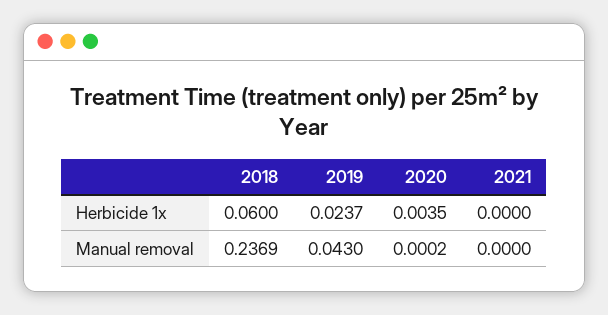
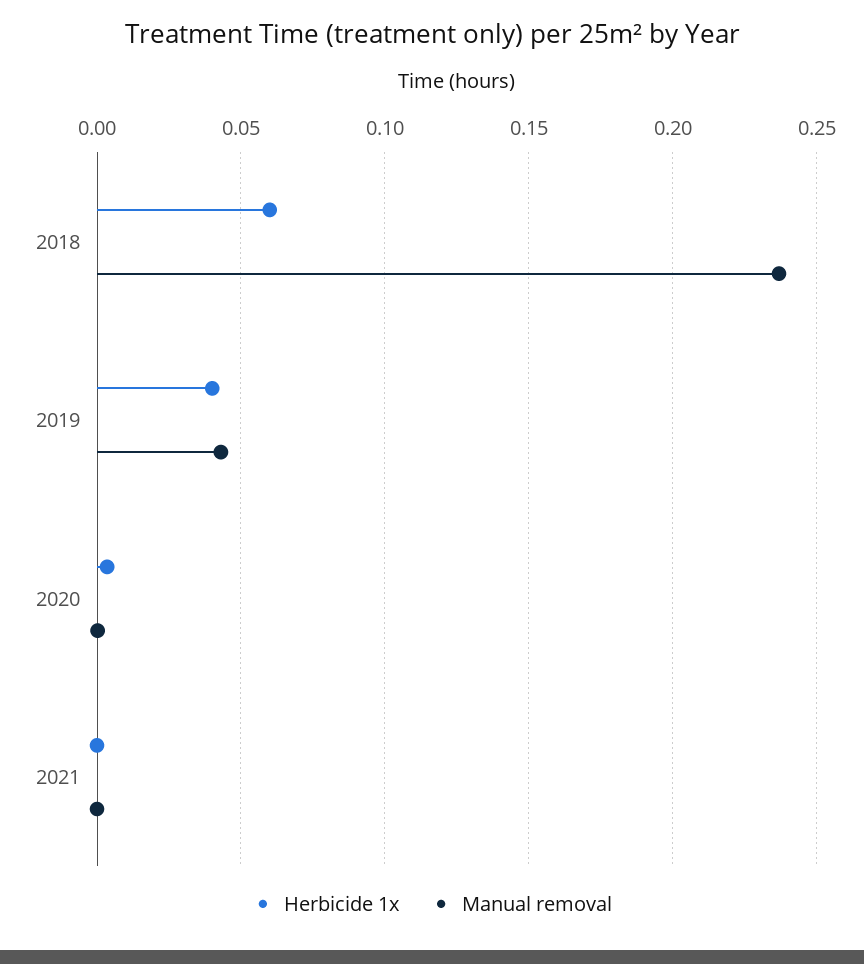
  {
    "Herbicide 1x": {
      "2018": 0.06,
-     "2019": 0.0237,
+     "2019": 0.04,
      "2020": 0.0035,
      "2021": 0
    },
    "Manual removal": {
      "2018": 0.2369,
      "2019": 0.043,
      "2020": 0.0002,
      "2021": 0
    }
  }

